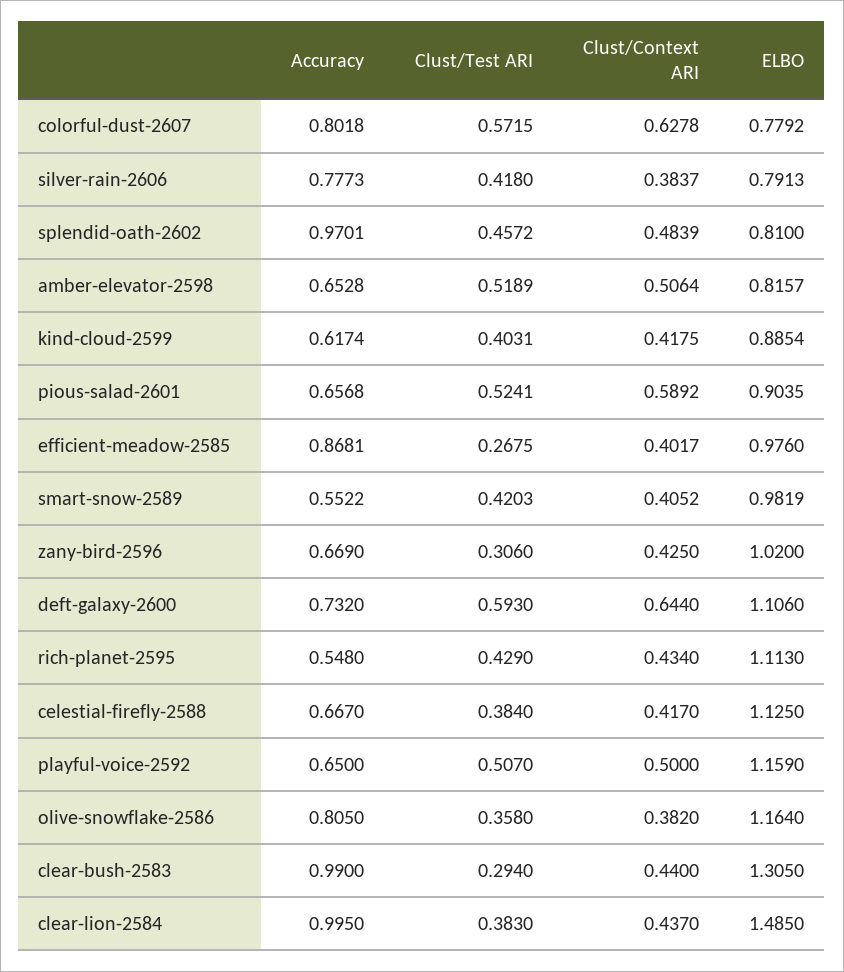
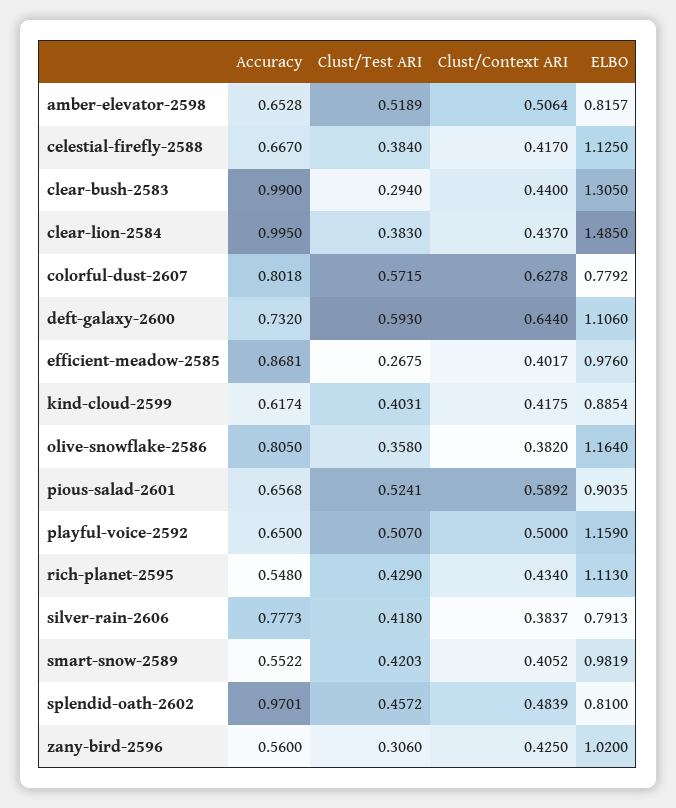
  {
    "Accuracy": {
      "colorful-dust-2607": 0.8018,
      "silver-rain-2606": 0.7773,
      "splendid-oath-2602": 0.9701,
      "amber-elevator-2598": 0.6528,
      "kind-cloud-2599": 0.6174,
      "pious-salad-2601": 0.6568,
      "efficient-meadow-2585": 0.8681,
      "smart-snow-2589": 0.5522,
-     "zany-bird-2596": 0.669,
+     "zany-bird-2596": 0.56,
      "deft-galaxy-2600": 0.732,
      "rich-planet-2595": 0.548,
      "celestial-firefly-2588": 0.667,
      "playful-voice-2592": 0.65,
      "olive-snowflake-2586": 0.805,
      "clear-bush-2583": 0.99,
      "clear-lion-2584": 0.995
    },
    "Clust/Test ARI": {
      "colorful-dust-2607": 0.5715,
      "silver-rain-2606": 0.418,
      "splendid-oath-2602": 0.4572,
      "amber-elevator-2598": 0.5189,
      "kind-cloud-2599": 0.4031,
      "pious-salad-2601": 0.5241,
      "efficient-meadow-2585": 0.2675,
      "smart-snow-2589": 0.4203,
      "zany-bird-2596": 0.306,
      "deft-galaxy-2600": 0.593,
      "rich-planet-2595": 0.429,
      "celestial-firefly-2588": 0.384,
      "playful-voice-2592": 0.507,
      "olive-snowflake-2586": 0.358,
      "clear-bush-2583": 0.294,
      "clear-lion-2584": 0.383
    },
    "Clust/Context ARI": {
      "colorful-dust-2607": 0.6278,
      "silver-rain-2606": 0.3837,
      "splendid-oath-2602": 0.4839,
      "amber-elevator-2598": 0.5064,
      "kind-cloud-2599": 0.4175,
      "pious-salad-2601": 0.5892,
      "efficient-meadow-2585": 0.4017,
      "smart-snow-2589": 0.4052,
      "zany-bird-2596": 0.425,
      "deft-galaxy-2600": 0.644,
      "rich-planet-2595": 0.434,
      "celestial-firefly-2588": 0.417,
      "playful-voice-2592": 0.5,
      "olive-snowflake-2586": 0.382,
      "clear-bush-2583": 0.44,
      "clear-lion-2584": 0.437
    },
    "ELBO": {
      "colorful-dust-2607": 0.7792,
      "silver-rain-2606": 0.7913,
      "splendid-oath-2602": 0.81,
      "amber-elevator-2598": 0.8157,
      "kind-cloud-2599": 0.8854,
      "pious-salad-2601": 0.9035,
      "efficient-meadow-2585": 0.976,
      "smart-snow-2589": 0.9819,
      "zany-bird-2596": 1.02,
      "deft-galaxy-2600": 1.106,
      "rich-planet-2595": 1.113,
      "celestial-firefly-2588": 1.125,
      "playful-voice-2592": 1.159,
      "olive-snowflake-2586": 1.164,
      "clear-bush-2583": 1.305,
      "clear-lion-2584": 1.485
    }
  }

